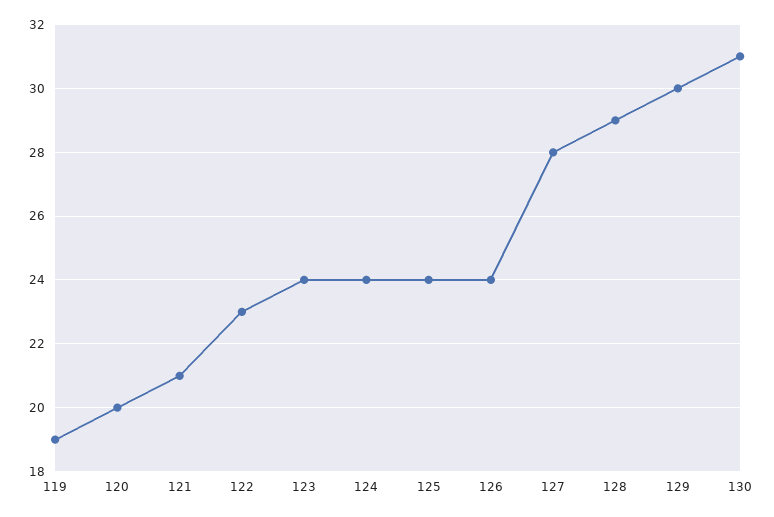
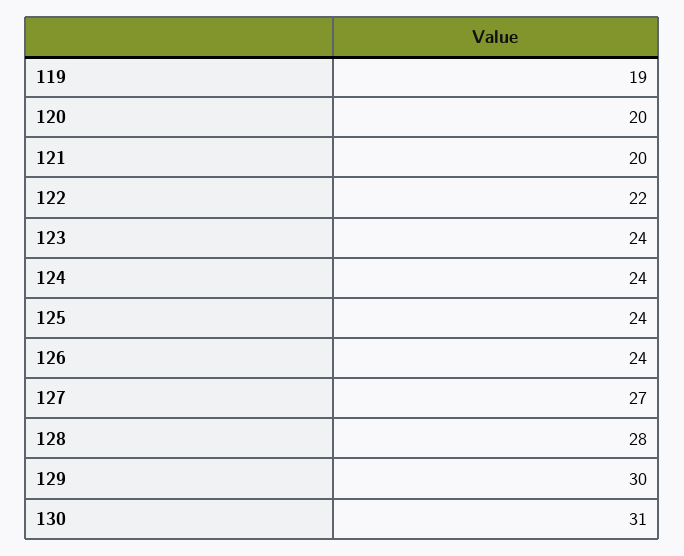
  {
    "119": 19,
    "120": 20,
-   "121": 21,
+   "121": 20,
-   "122": 23,
+   "122": 22,
    "123": 24,
    "124": 24,
    "125": 24,
    "126": 24,
-   "127": 28,
+   "127": 27,
-   "128": 29,
+   "128": 28,
    "129": 30,
    "130": 31
  }

